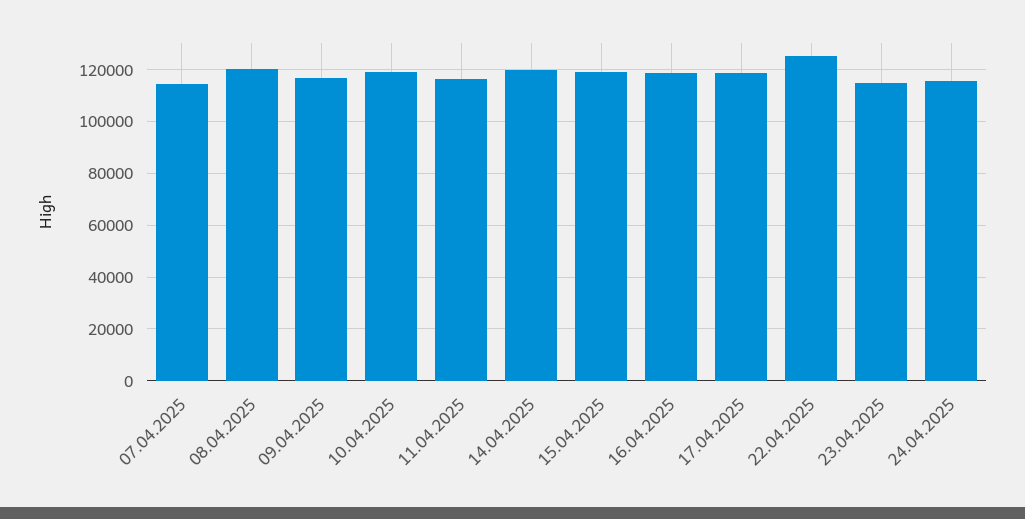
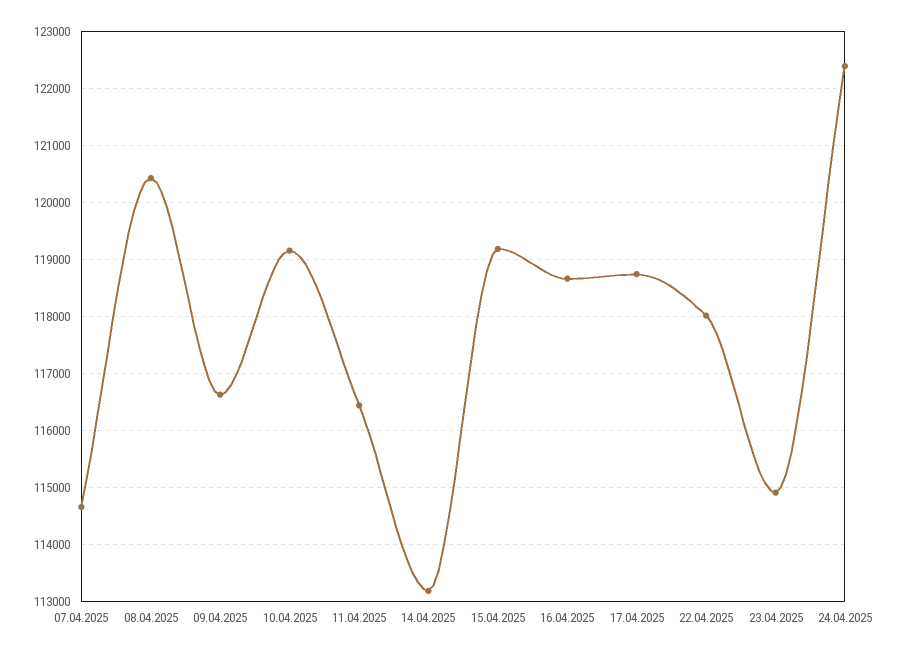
  {
    "07.04.2025": 114600,
    "08.04.2025": 120400,
    "09.04.2025": 116600,
    "10.04.2025": 119200,
    "11.04.2025": 116400,
-   "14.04.2025": 120000,
+   "14.04.2025": 113200,
    "15.04.2025": 119200,
    "16.04.2025": 118600,
    "17.04.2025": 118800,
-   "22.04.2025": 125000,
+   "22.04.2025": 118000,
    "23.04.2025": 115000,
-   "24.04.2025": 115000
+   "24.04.2025": 122400
  }

